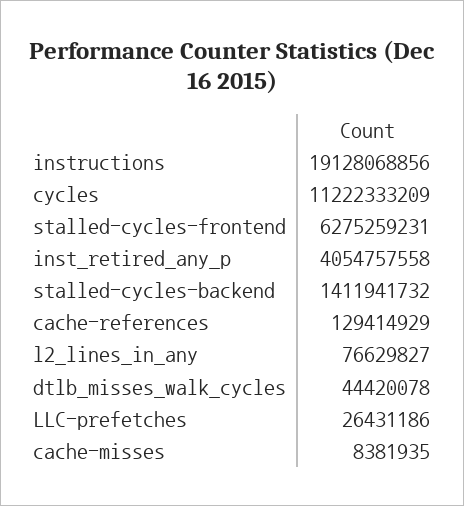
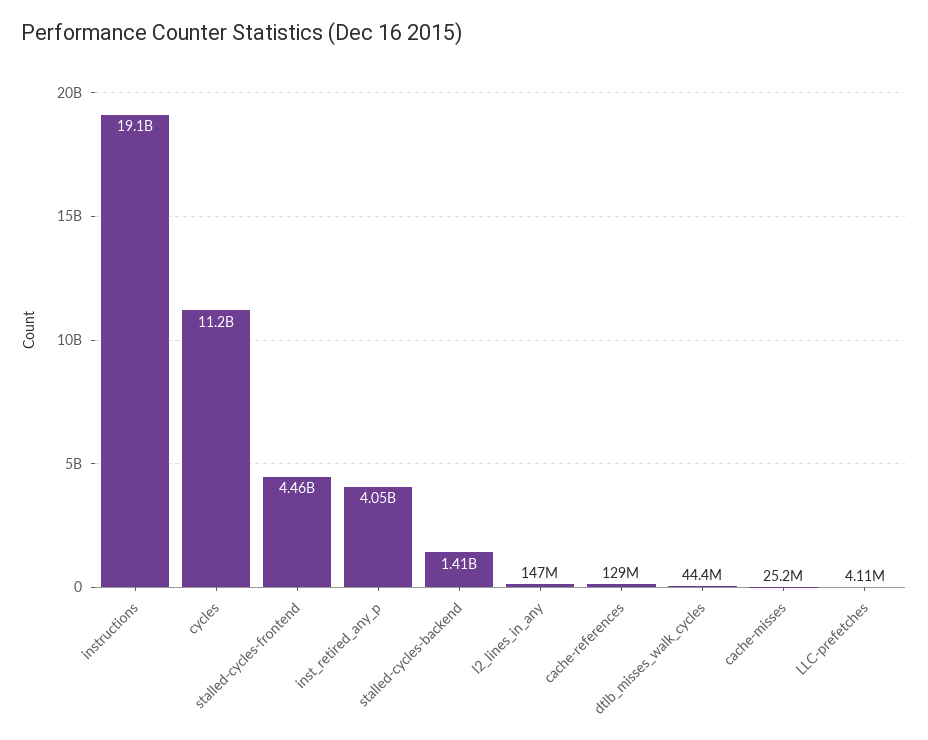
  {
    "instructions": 19128068856,
    "cycles": 11222333209,
-   "stalled-cycles-frontend": 6275259231,
+   "stalled-cycles-frontend": 4460000000,
    "inst_retired_any_p": 4054757558,
    "stalled-cycles-backend": 1411941732,
    "cache-references": 129414929,
-   "l2_lines_in_any": 76629827,
+   "l2_lines_in_any": 147000000,
    "dtlb_misses_walk_cycles": 44420078,
-   "LLC-prefetches": 26431186,
+   "LLC-prefetches": 4110000,
-   "cache-misses": 8381935
+   "cache-misses": 25200000
  }

